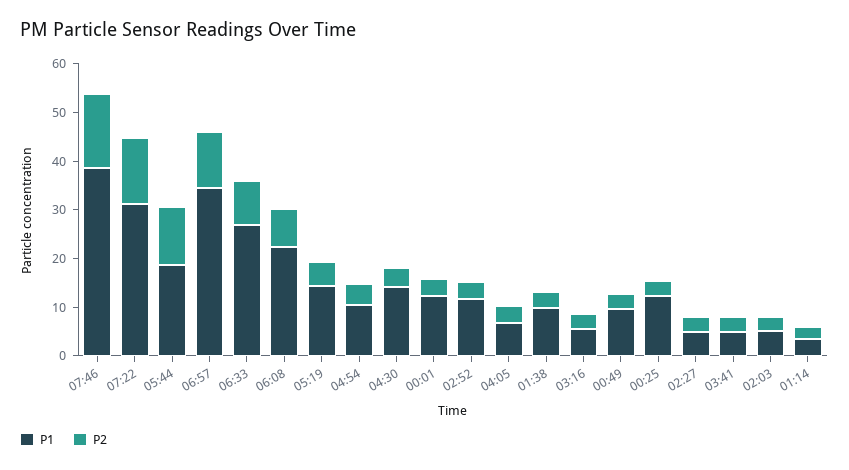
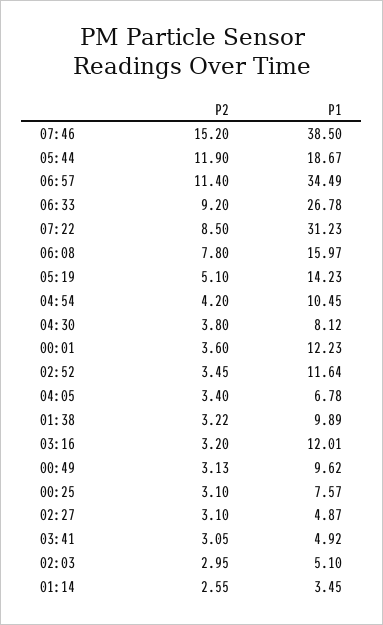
  {
    "P1": {
      "07:46": 38.5,
      "07:22": 31.23,
      "05:44": 18.67,
      "06:57": 34.49,
      "06:33": 26.78,
-     "06:08": 22,
+     "06:08": 15.97,
      "05:19": 14.23,
      "04:54": 10.45,
-     "04:30": 14,
+     "04:30": 8.12,
      "00:01": 12.23,
      "02:52": 11.64,
      "04:05": 6.78,
      "01:38": 9.89,
-     "03:16": 6,
+     "03:16": 12.01,
      "00:49": 9.62,
-     "00:25": 12,
+     "00:25": 7.57,
      "02:27": 4.87,
      "03:41": 4.92,
      "02:03": 5.1,
      "01:14": 3.45
    },
    "P2": {
      "07:46": 15.2,
-     "07:22": 14,
+     "07:22": 8.5,
      "05:44": 11.9,
      "06:57": 11.4,
      "06:33": 9.2,
      "06:08": 7.8,
      "05:19": 5.1,
      "04:54": 4.2,
      "04:30": 3.8,
      "00:01": 3.6,
      "02:52": 3.45,
      "04:05": 3.4,
      "01:38": 3.22,
      "03:16": 3.2,
      "00:49": 3.13,
      "00:25": 3.1,
      "02:27": 3.1,
      "03:41": 3.05,
      "02:03": 2.95,
      "01:14": 2.55
    }
  }

